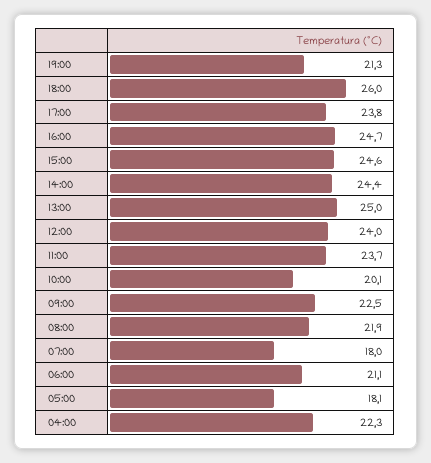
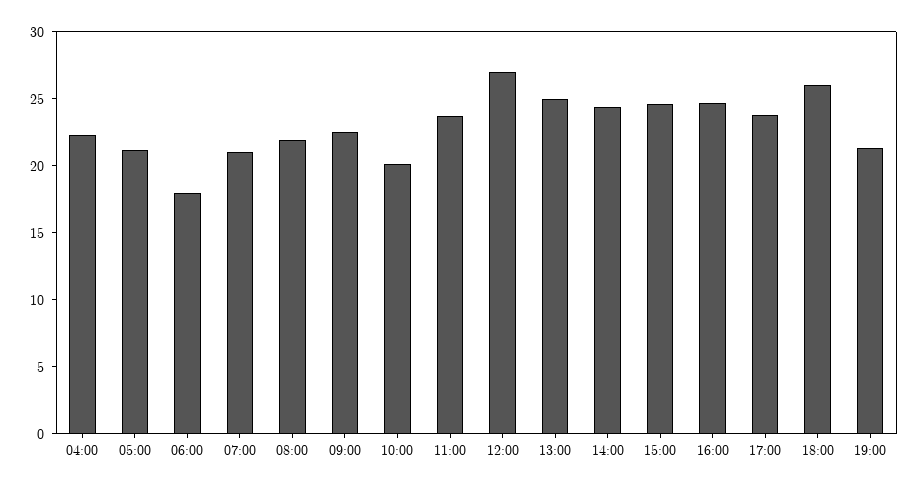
  {
    "19:00": 21.3,
    "18:00": 26,
    "17:00": 23.8,
    "16:00": 24.7,
    "15:00": 24.6,
    "14:00": 24.4,
    "13:00": 25,
-   "12:00": 24,
+   "12:00": 27,
    "11:00": 23.7,
    "10:00": 20.1,
    "09:00": 22.5,
    "08:00": 21.9,
-   "07:00": 18,
+   "07:00": 21,
-   "06:00": 21.1,
+   "06:00": 18,
-   "05:00": 18.1,
+   "05:00": 21,
    "04:00": 22.3
  }

